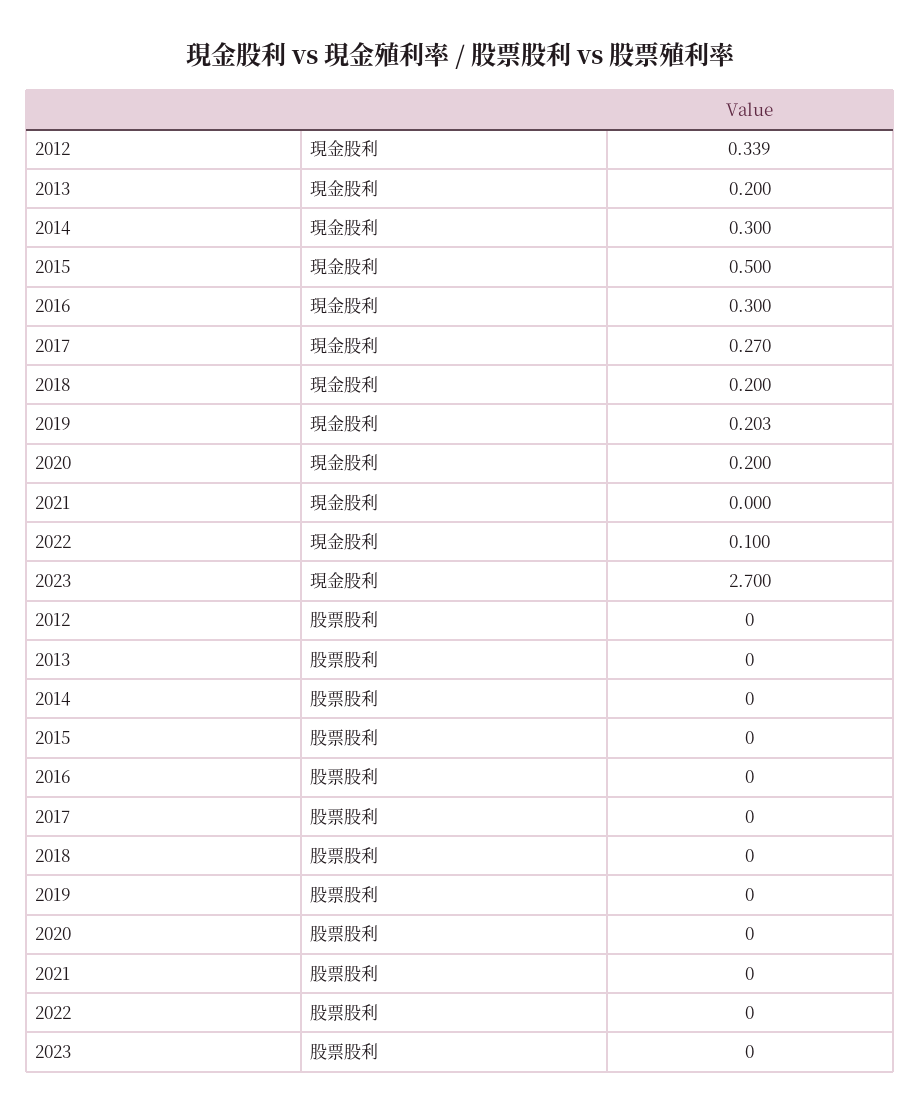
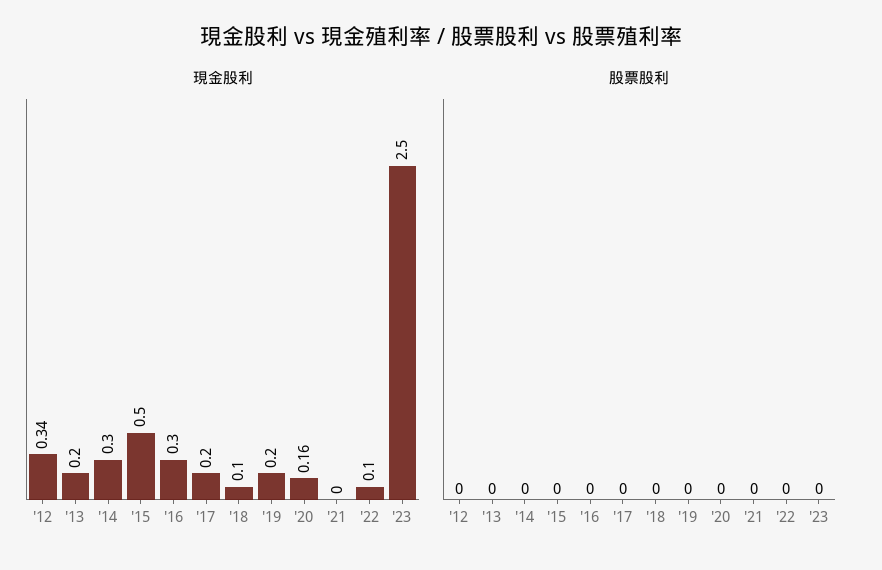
  {
    "現金股利": {
      "2012": 0.339,
      "2013": 0.2,
      "2014": 0.3,
      "2015": 0.5,
      "2016": 0.3,
-     "2017": 0.27,
+     "2017": 0.2,
-     "2018": 0.2,
+     "2018": 0.1,
      "2019": 0.203,
-     "2020": 0.2,
+     "2020": 0.16,
      "2021": 0,
      "2022": 0.1,
-     "2023": 2.7
+     "2023": 2.5
    },
    "股票股利": {
      "2012": 0,
      "2013": 0,
      "2014": 0,
      "2015": 0,
      "2016": 0,
      "2017": 0,
      "2018": 0,
      "2019": 0,
      "2020": 0,
      "2021": 0,
      "2022": 0,
      "2023": 0
    }
  }

